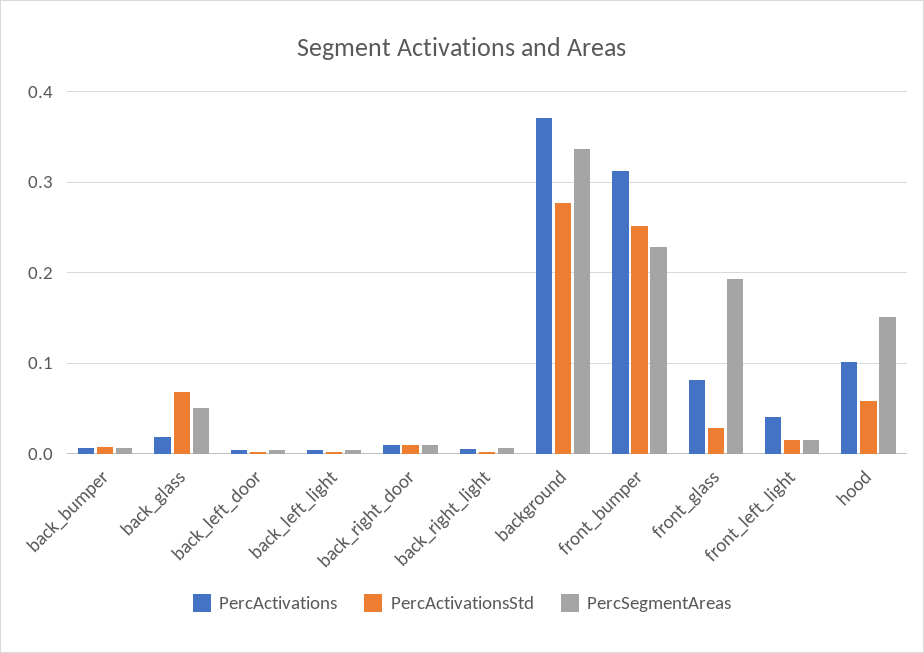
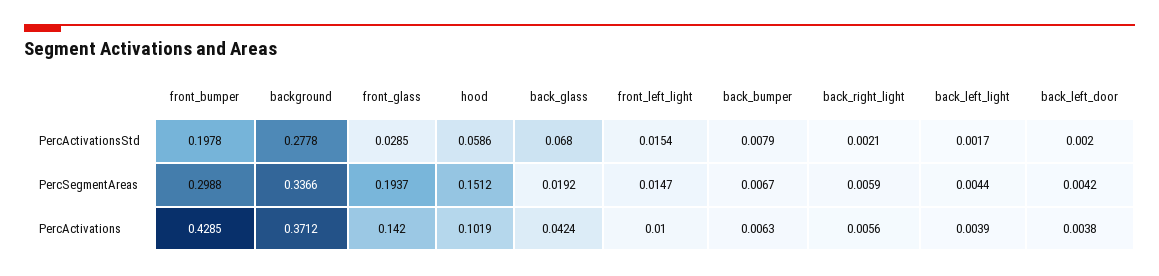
  {
    "PercActivations": {
      "back_bumper": 0.0063,
-     "back_glass": 0.02,
+     "back_glass": 0.0424,
      "back_left_door": 0.0038,
      "back_left_light": 0.0039,
-     "back_right_door": 0.01,
      "back_right_light": 0.0056,
      "background": 0.3712,
-     "front_bumper": 0.31,
+     "front_bumper": 0.4285,
-     "front_glass": 0.08,
+     "front_glass": 0.142,
-     "front_left_light": 0.04,
+     "front_left_light": 0.01,
      "hood": 0.1019
    },
    "PercActivationsStd": {
      "back_bumper": 0.0079,
      "back_glass": 0.068,
      "back_left_door": 0.002,
      "back_left_light": 0.0017,
-     "back_right_door": 0.01,
      "back_right_light": 0.0021,
      "background": 0.2778,
-     "front_bumper": 0.25,
+     "front_bumper": 0.1978,
      "front_glass": 0.0285,
      "front_left_light": 0.0154,
      "hood": 0.0586
    },
    "PercSegmentAreas": {
      "back_bumper": 0.0067,
-     "back_glass": 0.05,
+     "back_glass": 0.0192,
      "back_left_door": 0.0042,
      "back_left_light": 0.0044,
-     "back_right_door": 0.01,
      "back_right_light": 0.0059,
      "background": 0.3366,
-     "front_bumper": 0.23,
+     "front_bumper": 0.2988,
      "front_glass": 0.1937,
      "front_left_light": 0.0147,
      "hood": 0.1512
    }
  }

